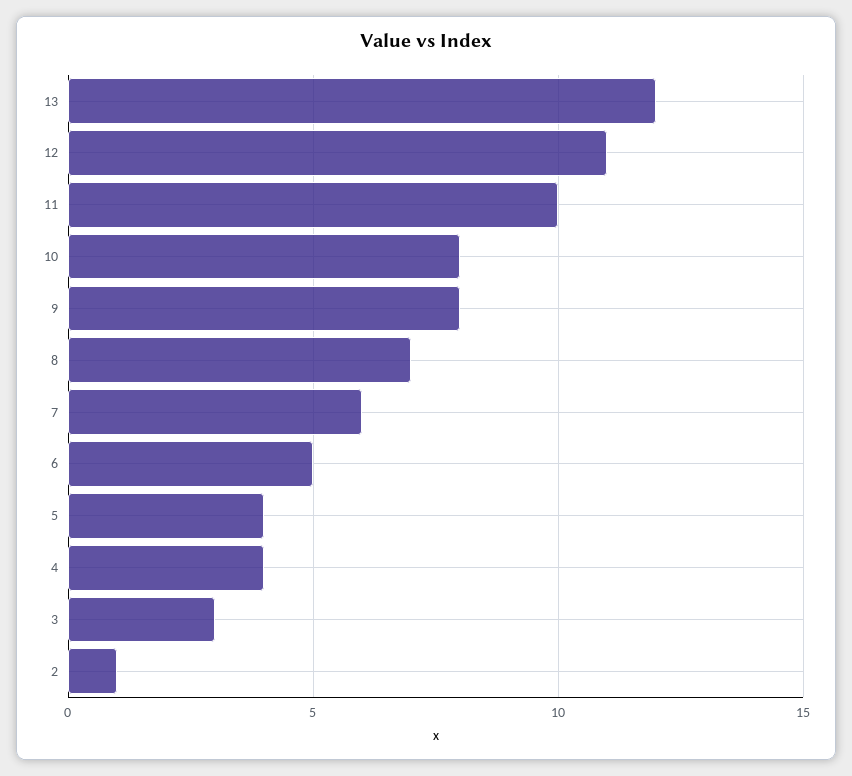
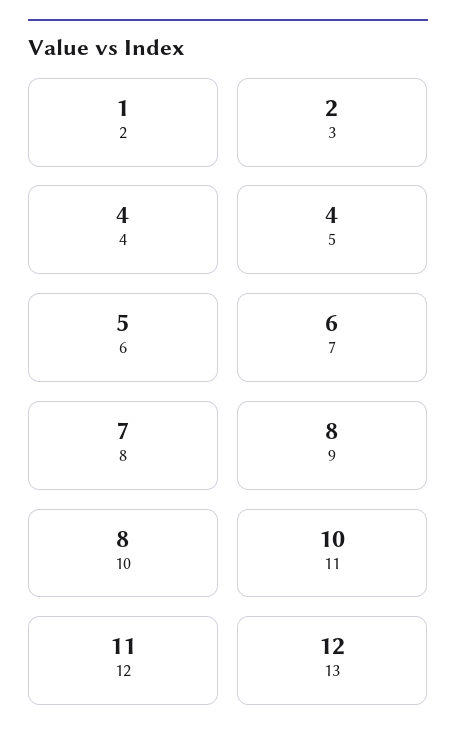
  {
    "13": 12,
    "12": 11,
    "11": 10,
    "10": 8,
    "9": 8,
    "8": 7,
    "7": 6,
    "6": 5,
    "5": 4,
    "4": 4,
-   "3": 3,
+   "3": 2,
    "2": 1
  }

